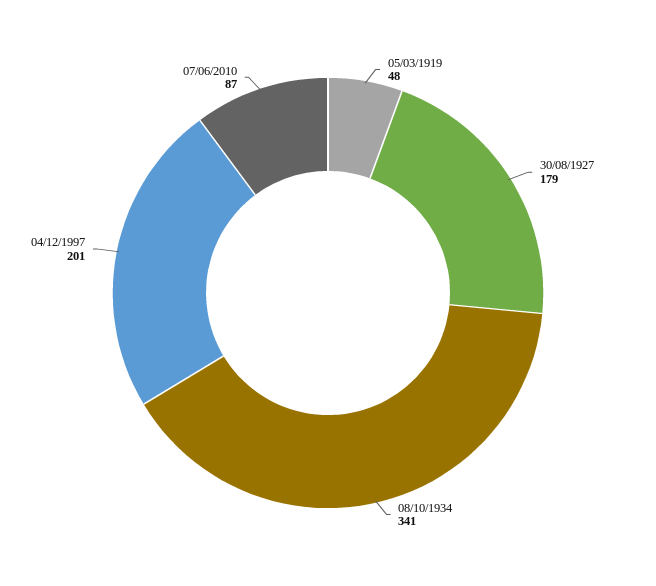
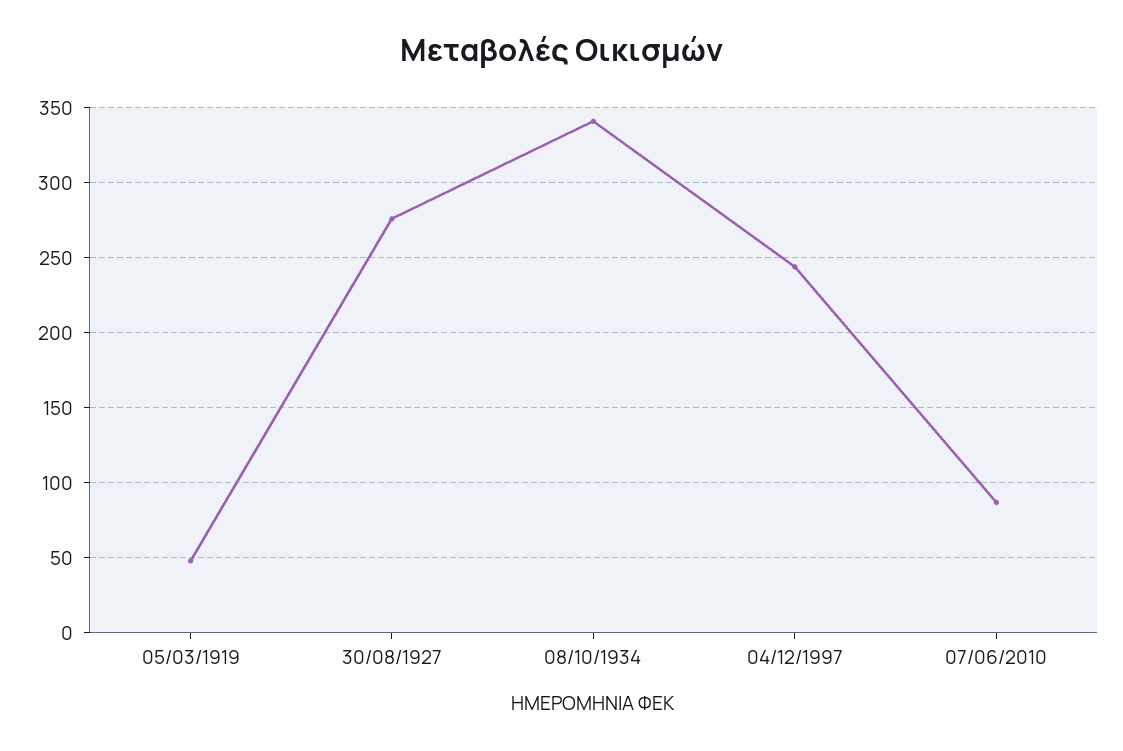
  {
    "05/03/1919": 48,
-   "30/08/1927": 179,
+   "30/08/1927": 275,
    "08/10/1934": 341,
-   "04/12/1997": 201,
+   "04/12/1997": 245,
    "07/06/2010": 87
  }

